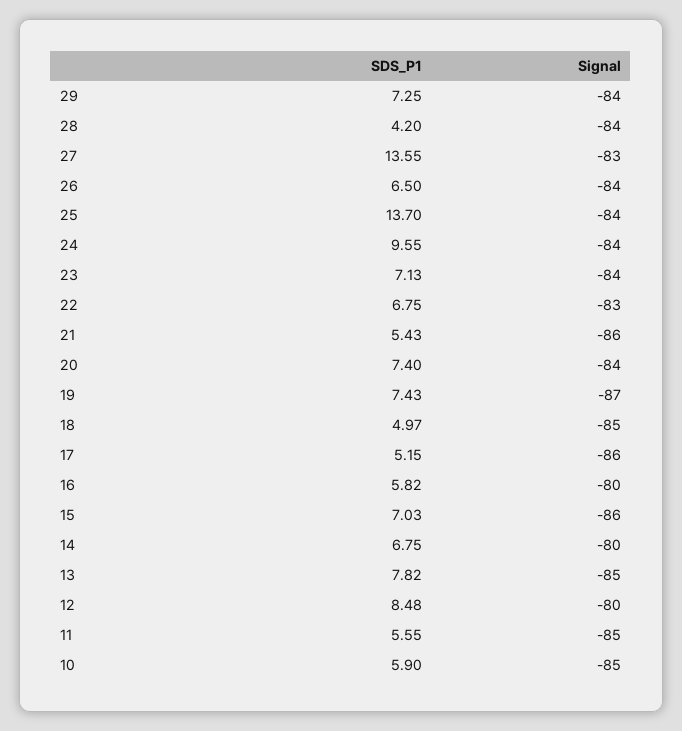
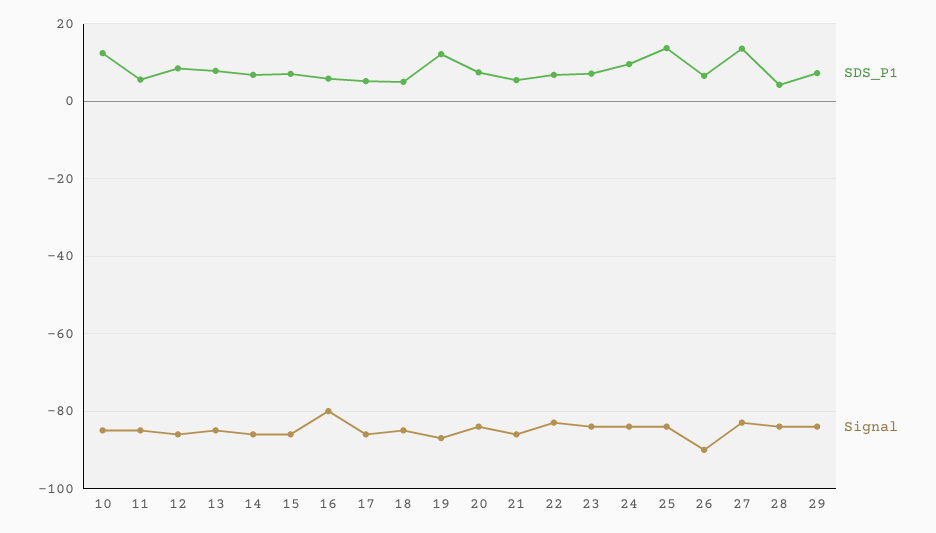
  {
    "SDS_P1": {
      "29": 7.25,
      "28": 4.2,
      "27": 13.55,
      "26": 6.5,
      "25": 13.7,
      "24": 9.55,
      "23": 7.13,
      "22": 6.75,
      "21": 5.43,
      "20": 7.4,
-     "19": 7.43,
+     "19": 12,
      "18": 4.97,
      "17": 5.15,
      "16": 5.82,
      "15": 7.03,
      "14": 6.75,
      "13": 7.82,
      "12": 8.48,
      "11": 5.55,
-     "10": 5.9
+     "10": 12
    },
    "Signal": {
      "29": -84,
      "28": -84,
      "27": -83,
-     "26": -84,
+     "26": -90,
      "25": -84,
      "24": -84,
      "23": -84,
      "22": -83,
      "21": -86,
      "20": -84,
      "19": -87,
      "18": -85,
      "17": -86,
      "16": -80,
      "15": -86,
-     "14": -80,
+     "14": -86,
      "13": -85,
-     "12": -80,
+     "12": -86,
      "11": -85,
      "10": -85
    }
  }

